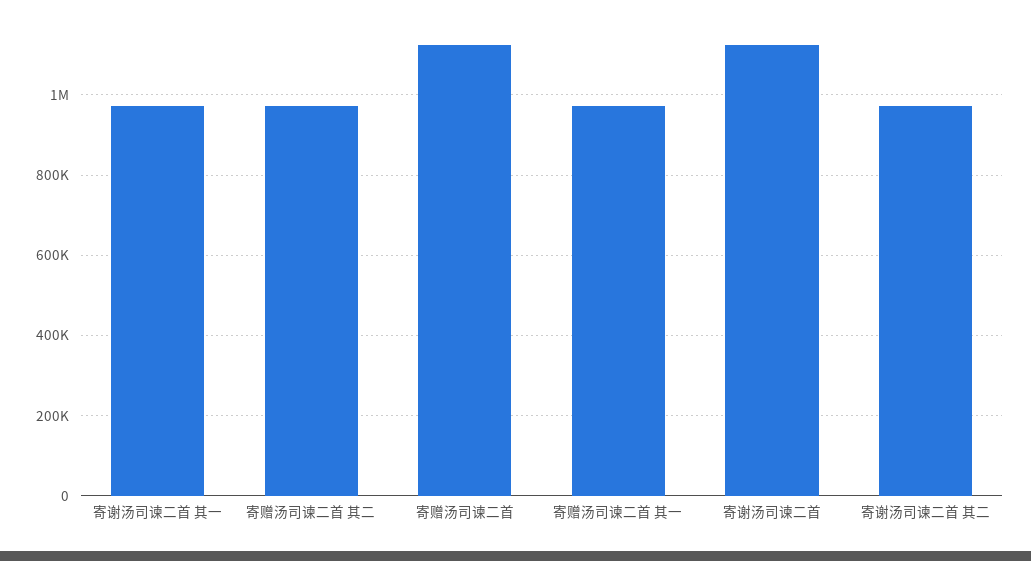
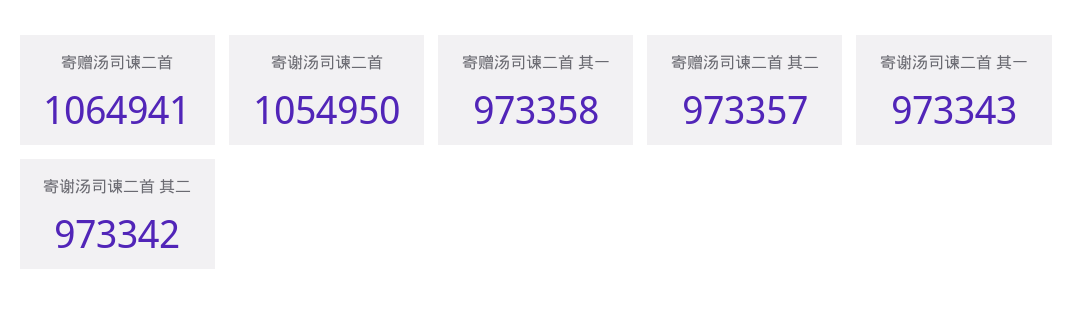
  {
    "寄谢汤司谏二首 其一": 973343,
    "寄赠汤司谏二首 其二": 973357,
-   "寄赠汤司谏二首": 1120000,
+   "寄赠汤司谏二首": 1064941,
    "寄赠汤司谏二首 其一": 973358,
-   "寄谢汤司谏二首": 1120000,
+   "寄谢汤司谏二首": 1054950,
    "寄谢汤司谏二首 其二": 973342
  }

